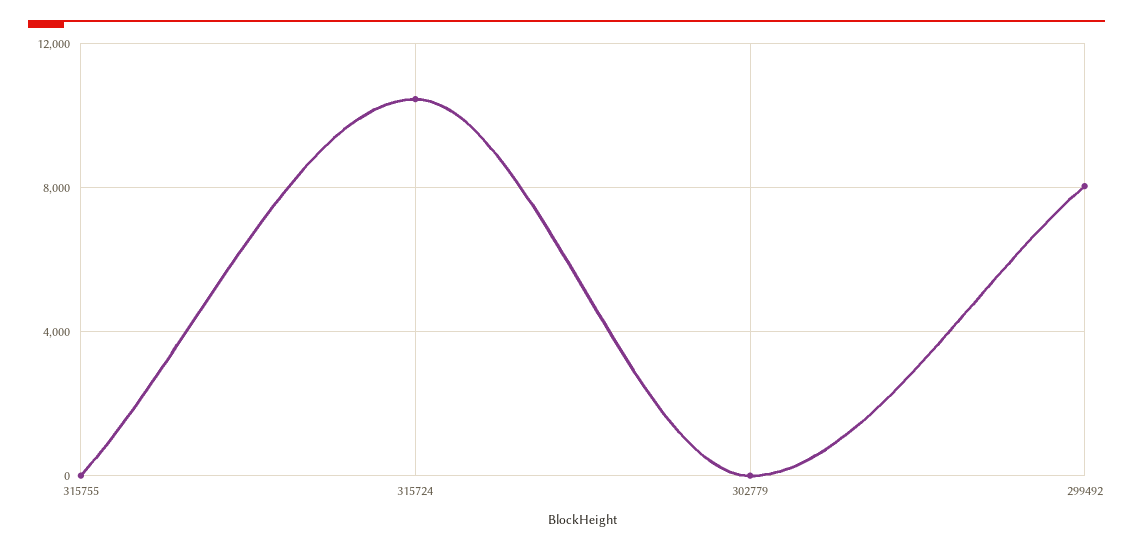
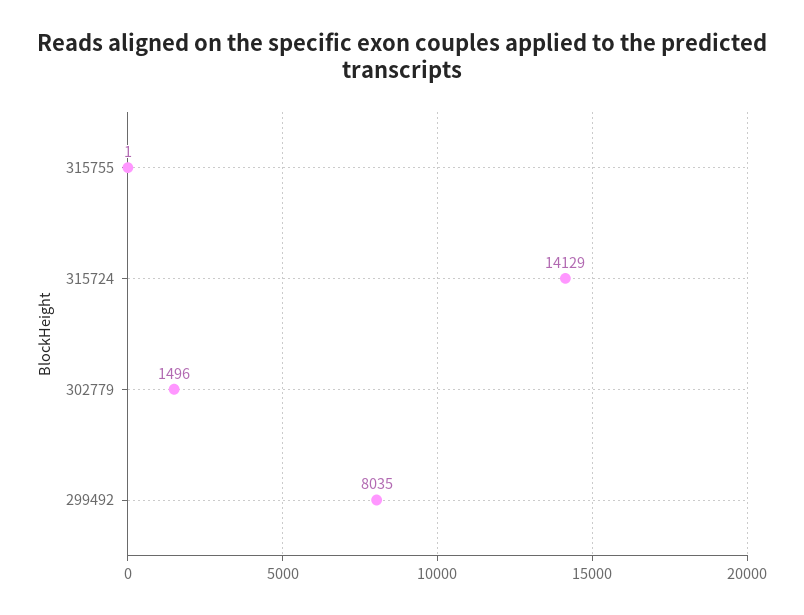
  {
    "315755": 1,
-   "315724": 10500,
+   "315724": 14129,
-   "302779": 0,
+   "302779": 1496,
    "299492": 8035
  }

